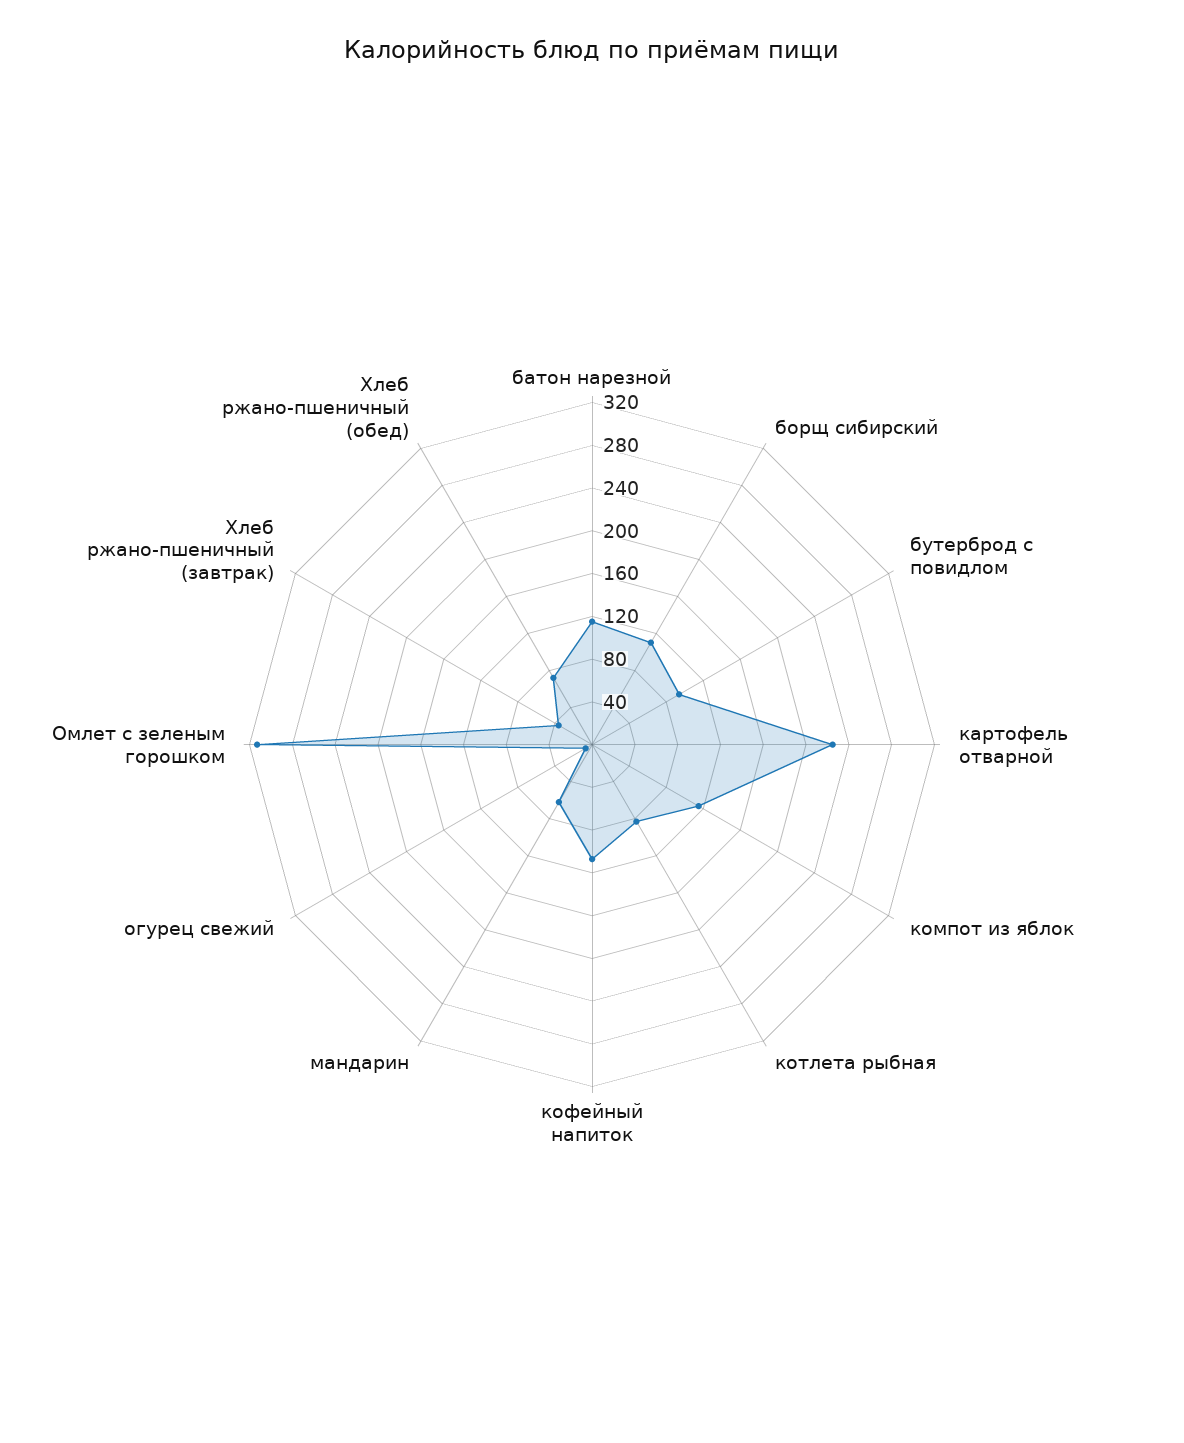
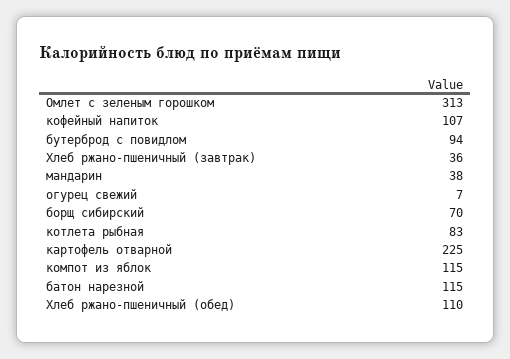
  {
    "батон нарезной": 115,
-   "борщ сибирский": 110,
+   "борщ сибирский": 70,
    "бутерброд с повидлом": 94,
    "картофель отварной": 225,
    "компот из яблок": 115,
    "котлета рыбная": 83,
    "кофейный напиток": 107,
-   "мандарин": 60,
+   "мандарин": 38,
    "огурец свежий": 7,
    "Омлет с зеленым горошком": 313,
    "Хлеб ржано-пшеничный (завтрак)": 36,
-   "Хлеб ржано-пшеничный (обед)": 70
+   "Хлеб ржано-пшеничный (обед)": 110
  }

